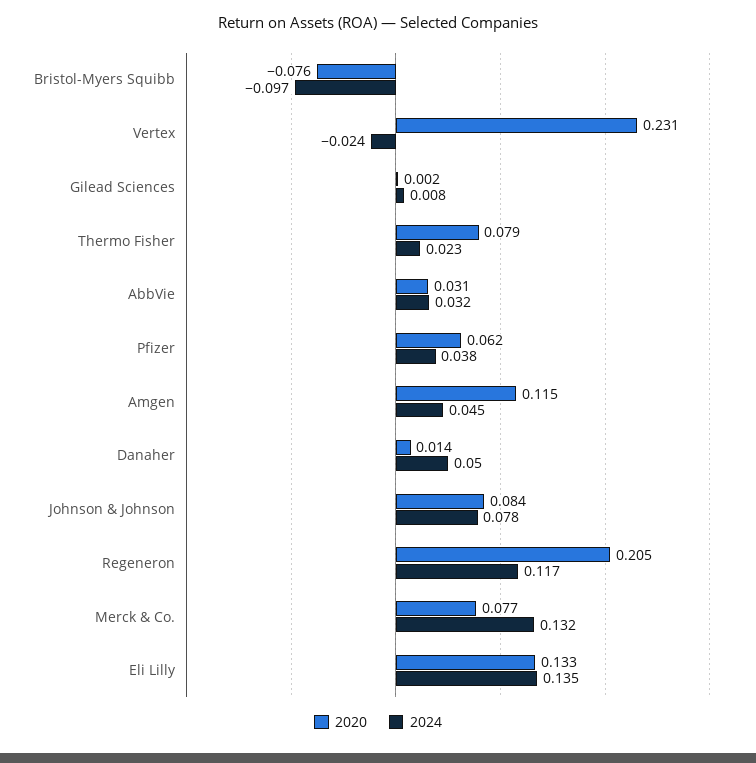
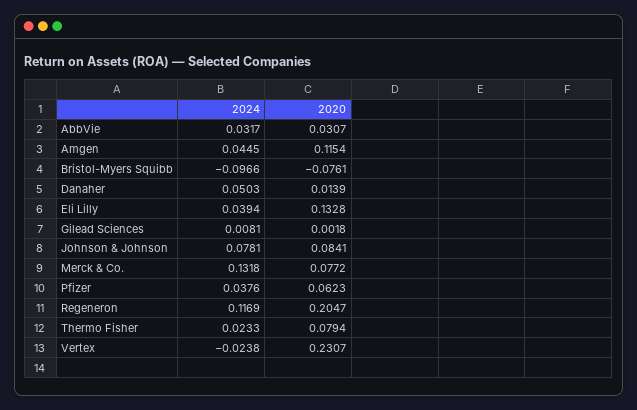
  {
    "2020": {
      "Bristol-Myers Squibb": -0.0761,
      "Vertex": 0.2307,
      "Gilead Sciences": 0.0018,
      "Thermo Fisher": 0.0794,
      "AbbVie": 0.0307,
      "Pfizer": 0.0623,
      "Amgen": 0.1154,
      "Danaher": 0.0139,
      "Johnson & Johnson": 0.0841,
      "Regeneron": 0.2047,
      "Merck & Co.": 0.0772,
      "Eli Lilly": 0.1328
    },
    "2024": {
      "Bristol-Myers Squibb": -0.0966,
      "Vertex": -0.0238,
      "Gilead Sciences": 0.0081,
      "Thermo Fisher": 0.0233,
      "AbbVie": 0.0317,
      "Pfizer": 0.0376,
      "Amgen": 0.0445,
      "Danaher": 0.0503,
      "Johnson & Johnson": 0.0781,
      "Regeneron": 0.1169,
      "Merck & Co.": 0.1318,
-     "Eli Lilly": 0.135
+     "Eli Lilly": 0.0394
    }
  }

